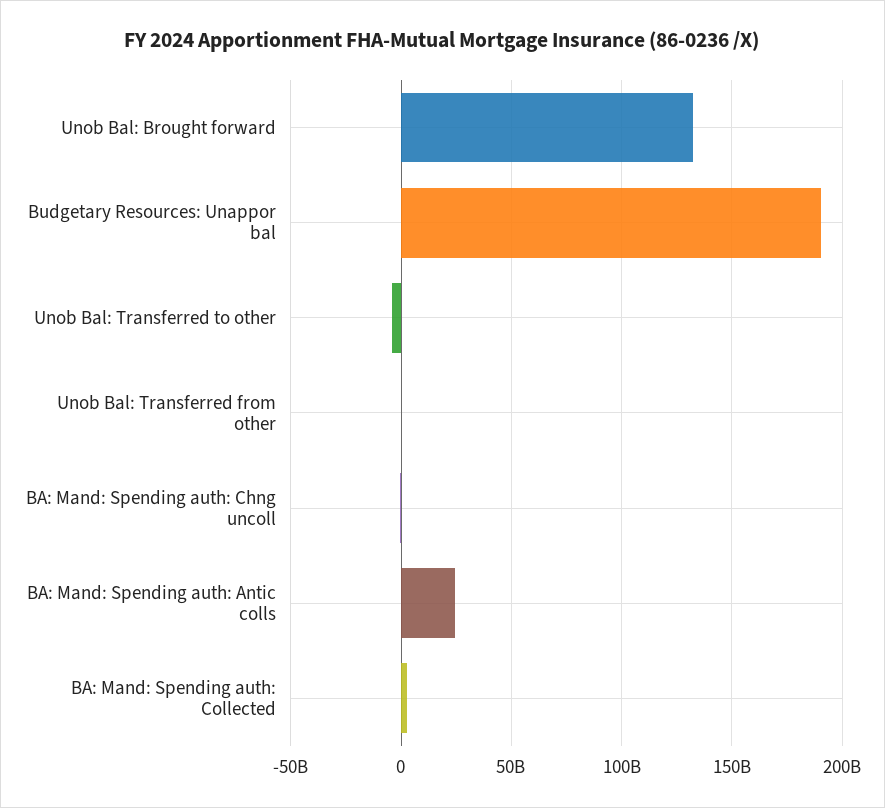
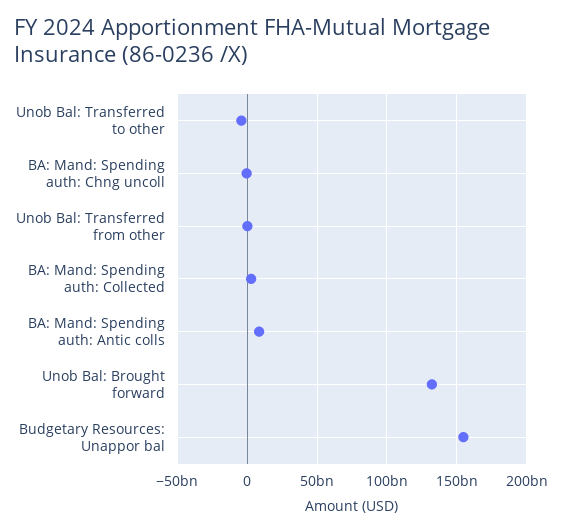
  {
    "Unob Bal: Brought forward": 130000000000,
-   "Budgetary Resources: Unappor bal": 190000000000,
+   "Budgetary Resources: Unappor bal": 155000000000,
    "Unob Bal: Transferred to other": -5000000000,
    "Unob Bal: Transferred from other": 0,
    "BA: Mand: Spending auth: Chng uncoll": 0,
-   "BA: Mand: Spending auth: Antic colls": 25000000000,
+   "BA: Mand: Spending auth: Antic colls": 10000000000,
    "BA: Mand: Spending auth: Collected": 5000000000
  }

